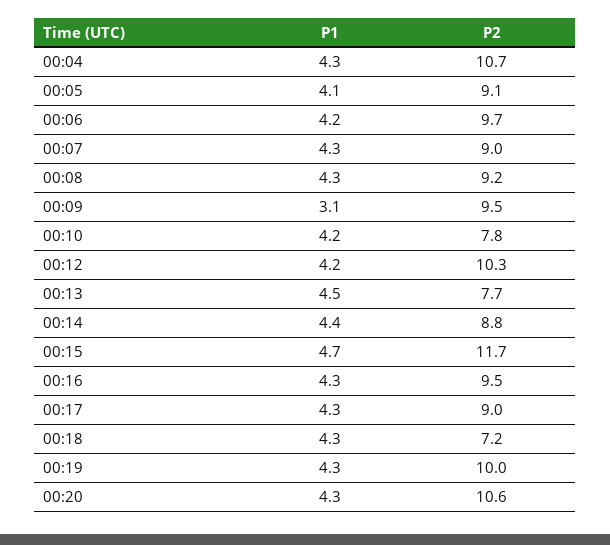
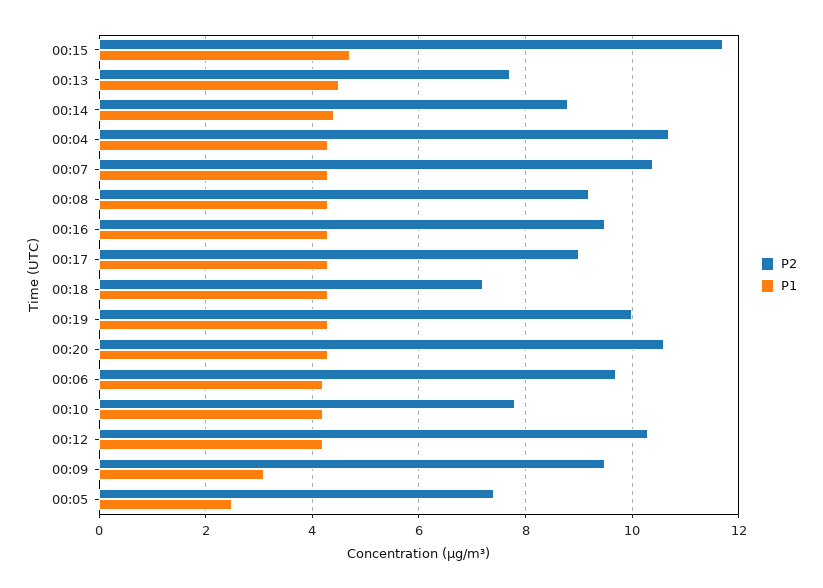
  {
    "P1": {
      "00:04": 4.3,
-     "00:05": 4.1,
+     "00:05": 2.5,
      "00:06": 4.2,
      "00:07": 4.3,
      "00:08": 4.3,
      "00:09": 3.1,
      "00:10": 4.2,
      "00:12": 4.2,
      "00:13": 4.5,
      "00:14": 4.4,
      "00:15": 4.7,
      "00:16": 4.3,
      "00:17": 4.3,
      "00:18": 4.3,
      "00:19": 4.3,
      "00:20": 4.3
    },
    "P2": {
      "00:04": 10.7,
-     "00:05": 9.1,
+     "00:05": 7.5,
      "00:06": 9.7,
-     "00:07": 9,
+     "00:07": 10.5,
      "00:08": 9.2,
      "00:09": 9.5,
      "00:10": 7.8,
      "00:12": 10.3,
      "00:13": 7.7,
      "00:14": 8.8,
      "00:15": 11.7,
      "00:16": 9.5,
      "00:17": 9,
      "00:18": 7.2,
      "00:19": 10,
      "00:20": 10.6
    }
  }

